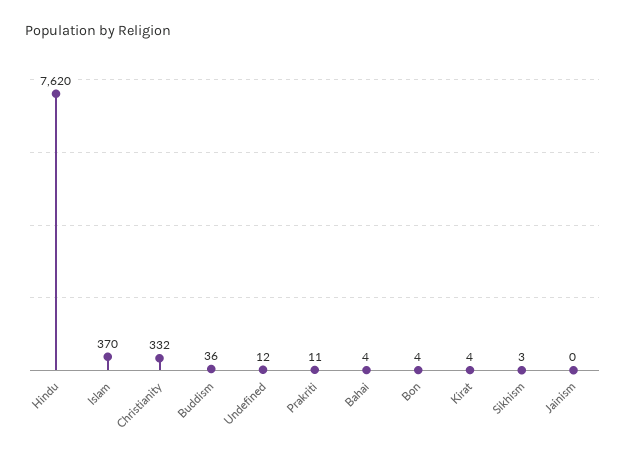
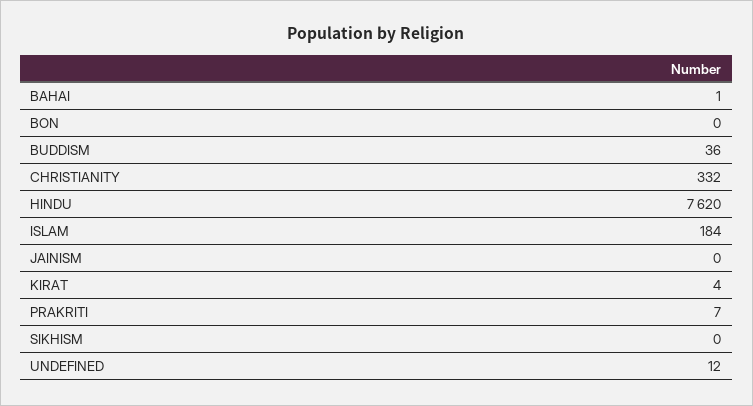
  {
    "Hindu": 7620,
-   "Islam": 370,
+   "Islam": 184,
    "Christianity": 332,
    "Buddism": 36,
    "Undefined": 12,
-   "Prakriti": 11,
+   "Prakriti": 7,
-   "Bahai": 4,
+   "Bahai": 1,
-   "Bon": 4,
+   "Bon": 0,
    "Kirat": 4,
-   "Sikhism": 3,
+   "Sikhism": 0,
    "Jainism": 0
  }

